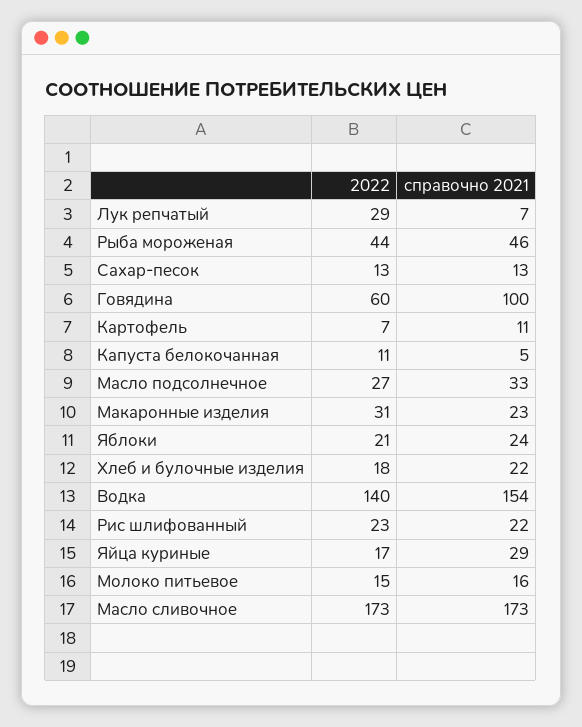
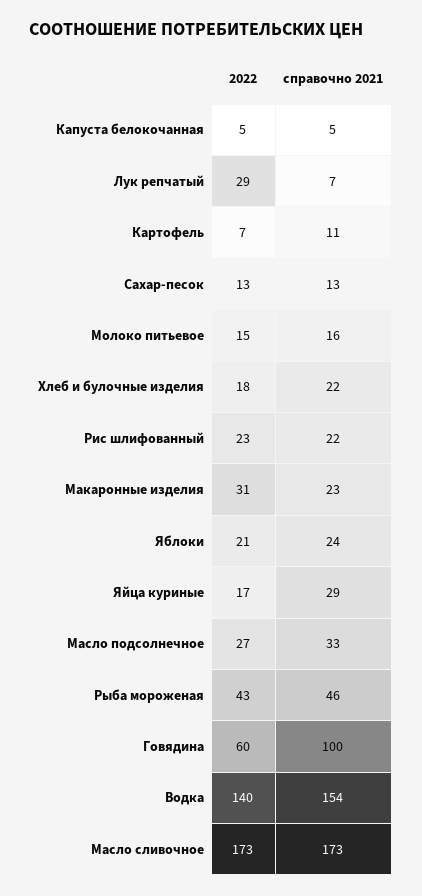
  {
    "2022": {
      "Лук репчатый": 29,
-     "Рыба мороженая": 44,
+     "Рыба мороженая": 43,
      "Сахар-песок": 13,
      "Говядина": 60,
      "Картофель": 7,
-     "Капуста белокочанная": 11,
+     "Капуста белокочанная": 5,
      "Масло подсолнечное": 27,
      "Макаронные изделия": 31,
      "Яблоки": 21,
      "Хлеб и булочные изделия": 18,
      "Водка": 140,
      "Рис шлифованный": 23,
      "Яйца куриные": 17,
      "Молоко питьевое": 15,
      "Масло сливочное": 173
    },
    "справочно 2021": {
      "Лук репчатый": 7,
      "Рыба мороженая": 46,
      "Сахар-песок": 13,
      "Говядина": 100,
      "Картофель": 11,
      "Капуста белокочанная": 5,
      "Масло подсолнечное": 33,
      "Макаронные изделия": 23,
      "Яблоки": 24,
      "Хлеб и булочные изделия": 22,
      "Водка": 154,
      "Рис шлифованный": 22,
      "Яйца куриные": 29,
      "Молоко питьевое": 16,
      "Масло сливочное": 173
    }
  }

